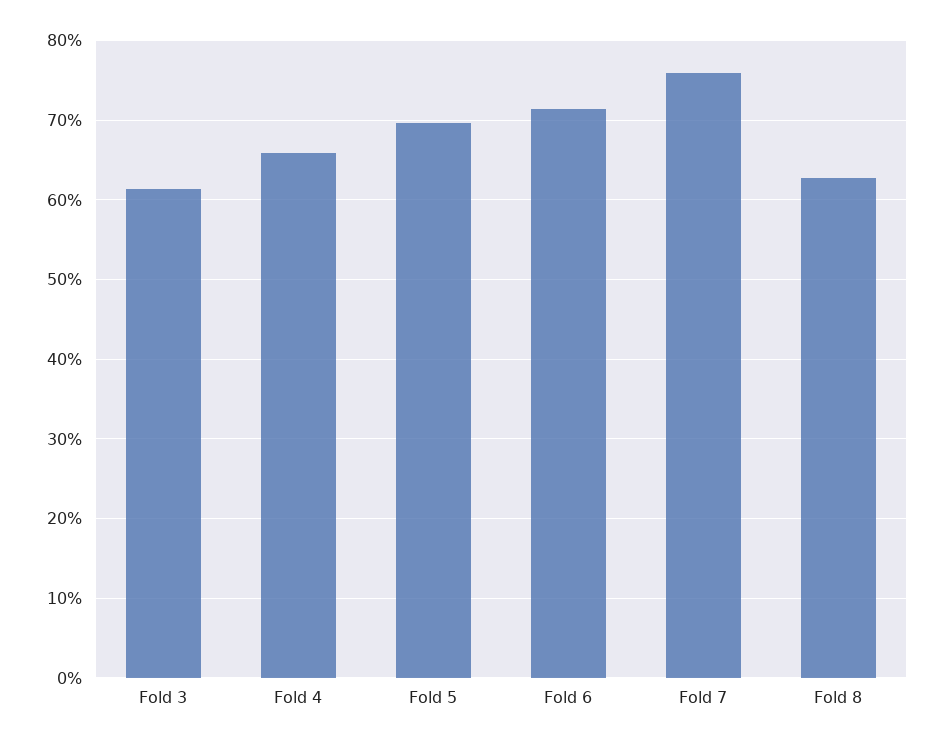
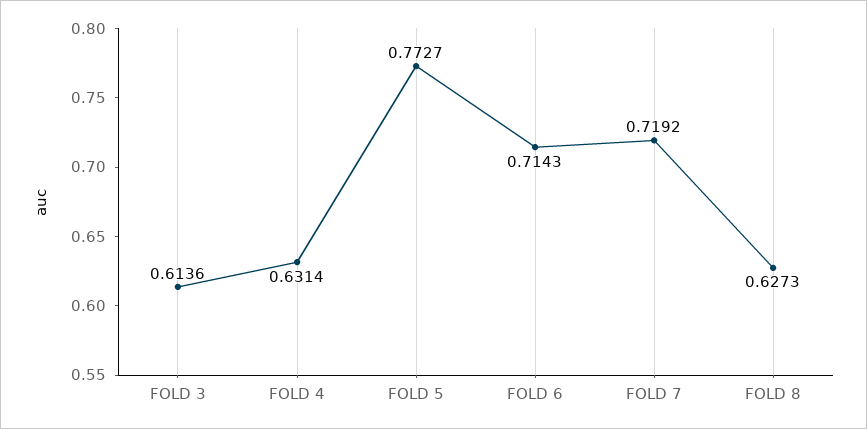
  {
    "Fold 3": 0.6136,
-   "Fold 4": 0.66,
+   "Fold 4": 0.6314,
-   "Fold 5": 0.7,
+   "Fold 5": 0.7727,
    "Fold 6": 0.7143,
-   "Fold 7": 0.76,
+   "Fold 7": 0.7192,
    "Fold 8": 0.6273
  }

